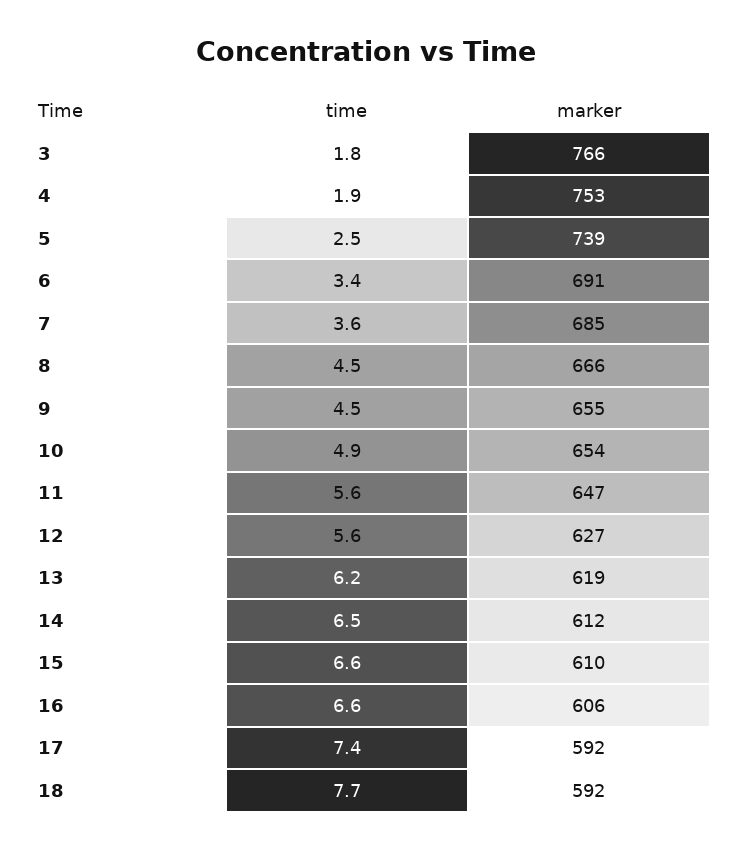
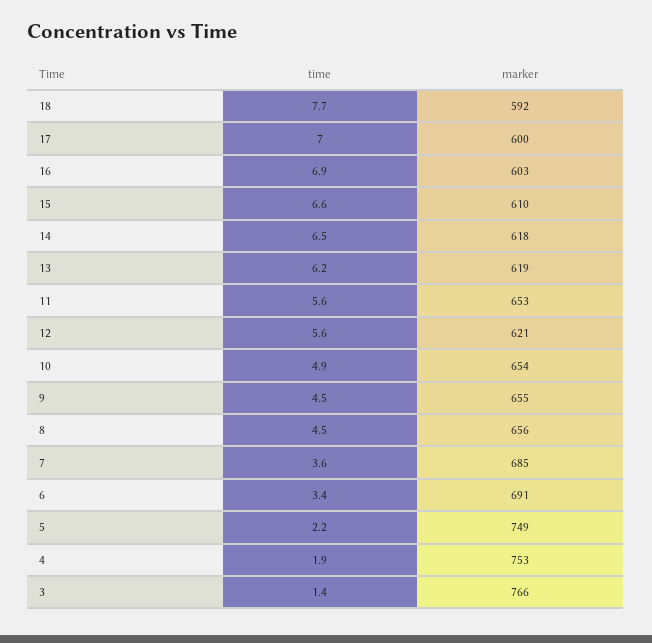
  {
    "time": {
-     "3": 1.8,
+     "3": 1.4,
      "4": 1.9,
-     "5": 2.5,
+     "5": 2.2,
      "6": 3.4,
      "7": 3.6,
      "8": 4.5,
      "9": 4.5,
      "10": 4.9,
      "11": 5.6,
      "12": 5.6,
      "13": 6.2,
      "14": 6.5,
      "15": 6.6,
-     "16": 6.6,
+     "16": 6.9,
-     "17": 7.4,
+     "17": 7,
      "18": 7.7
    },
    "marker": {
      "3": 766,
      "4": 753,
-     "5": 739,
+     "5": 749,
      "6": 691,
      "7": 685,
-     "8": 666,
+     "8": 656,
      "9": 655,
      "10": 654,
-     "11": 647,
+     "11": 653,
-     "12": 627,
+     "12": 621,
      "13": 619,
-     "14": 612,
+     "14": 618,
      "15": 610,
-     "16": 606,
+     "16": 603,
-     "17": 592,
+     "17": 600,
      "18": 592
    }
  }

